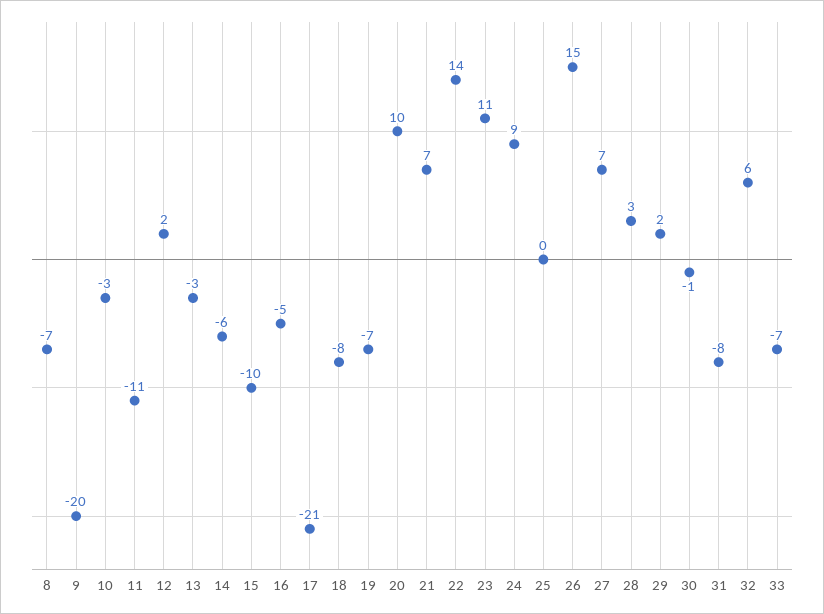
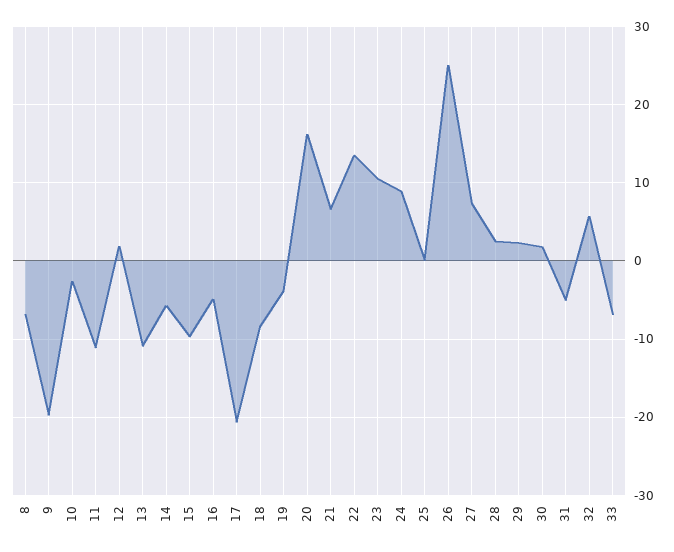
  {
    "8": -7,
    "9": -20,
    "10": -3,
    "11": -11,
    "12": 2,
-   "13": -3,
+   "13": -11,
    "14": -6,
    "15": -10,
    "16": -5,
    "17": -21,
    "18": -8,
-   "19": -7,
+   "19": -4,
-   "20": 10,
+   "20": 16,
    "21": 7,
    "22": 14,
    "23": 11,
    "24": 9,
    "25": 0,
-   "26": 15,
+   "26": 25,
    "27": 7,
    "28": 3,
    "29": 2,
-   "30": -1,
+   "30": 2,
-   "31": -8,
+   "31": -5,
    "32": 6,
    "33": -7
  }

